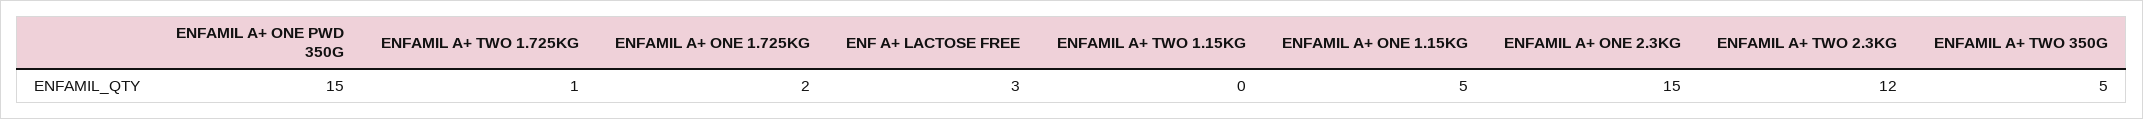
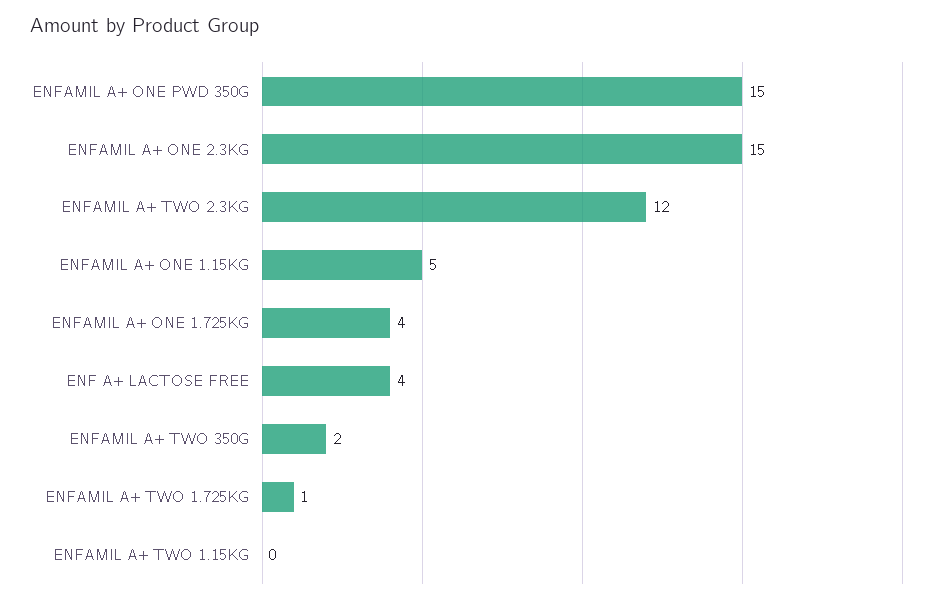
  {
    "ENFAMIL A+ ONE PWD 350G": 15,
    "ENFAMIL A+ TWO 1.725KG": 1,
-   "ENFAMIL A+ ONE 1.725KG": 2,
+   "ENFAMIL A+ ONE 1.725KG": 4,
-   "ENF A+ LACTOSE FREE": 3,
+   "ENF A+ LACTOSE FREE": 4,
    "ENFAMIL A+ TWO 1.15KG": 0,
    "ENFAMIL A+ ONE 1.15KG": 5,
    "ENFAMIL A+ ONE 2.3KG": 15,
    "ENFAMIL A+ TWO 2.3KG": 12,
-   "ENFAMIL A+ TWO 350G": 5
+   "ENFAMIL A+ TWO 350G": 2
  }

